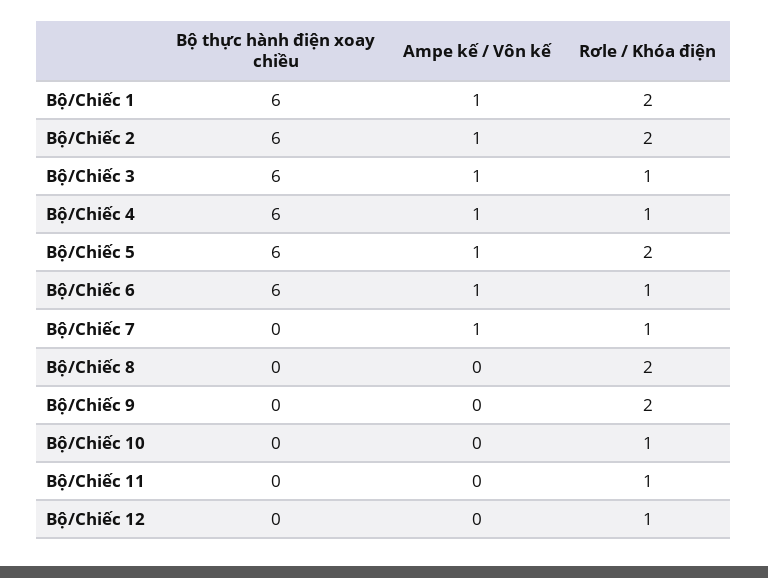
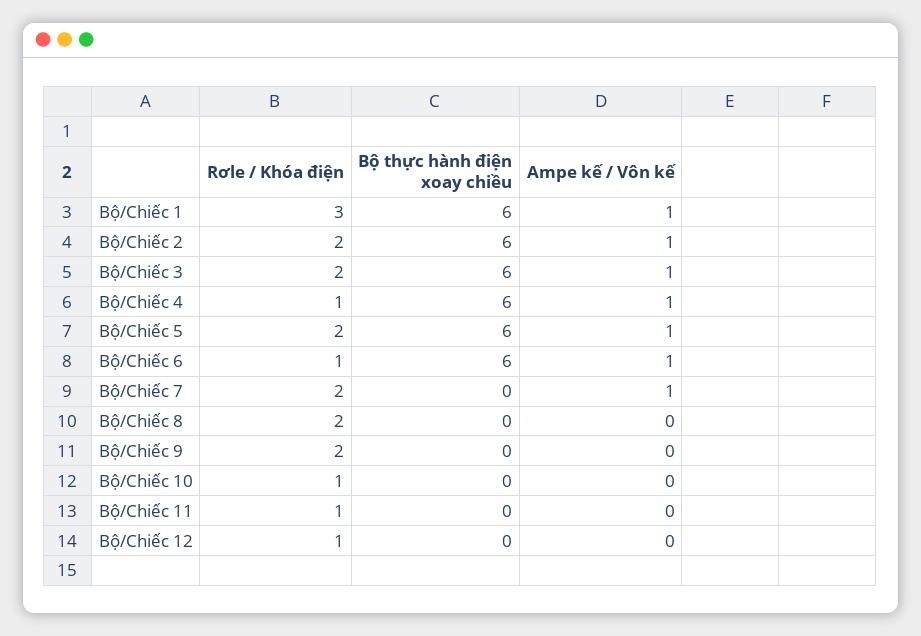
  {
    "Bộ thực hành điện xoay chiều": {
      "Bộ/Chiếc 1": 6,
      "Bộ/Chiếc 2": 6,
      "Bộ/Chiếc 3": 6,
      "Bộ/Chiếc 4": 6,
      "Bộ/Chiếc 5": 6,
      "Bộ/Chiếc 6": 6,
      "Bộ/Chiếc 7": 0,
      "Bộ/Chiếc 8": 0,
      "Bộ/Chiếc 9": 0,
      "Bộ/Chiếc 10": 0,
      "Bộ/Chiếc 11": 0,
      "Bộ/Chiếc 12": 0
    },
    "Ampe kế / Vôn kế": {
      "Bộ/Chiếc 1": 1,
      "Bộ/Chiếc 2": 1,
      "Bộ/Chiếc 3": 1,
      "Bộ/Chiếc 4": 1,
      "Bộ/Chiếc 5": 1,
      "Bộ/Chiếc 6": 1,
      "Bộ/Chiếc 7": 1,
      "Bộ/Chiếc 8": 0,
      "Bộ/Chiếc 9": 0,
      "Bộ/Chiếc 10": 0,
      "Bộ/Chiếc 11": 0,
      "Bộ/Chiếc 12": 0
    },
    "Rơle / Khóa điện": {
-     "Bộ/Chiếc 1": 2,
+     "Bộ/Chiếc 1": 3,
      "Bộ/Chiếc 2": 2,
-     "Bộ/Chiếc 3": 1,
+     "Bộ/Chiếc 3": 2,
      "Bộ/Chiếc 4": 1,
      "Bộ/Chiếc 5": 2,
      "Bộ/Chiếc 6": 1,
-     "Bộ/Chiếc 7": 1,
+     "Bộ/Chiếc 7": 2,
      "Bộ/Chiếc 8": 2,
      "Bộ/Chiếc 9": 2,
      "Bộ/Chiếc 10": 1,
      "Bộ/Chiếc 11": 1,
      "Bộ/Chiếc 12": 1
    }
  }

